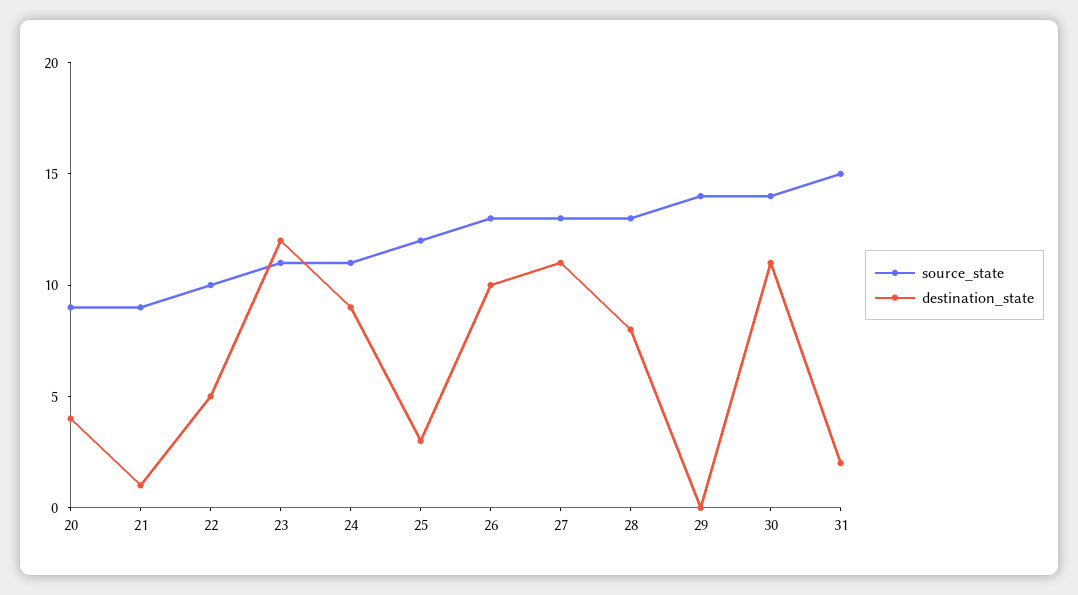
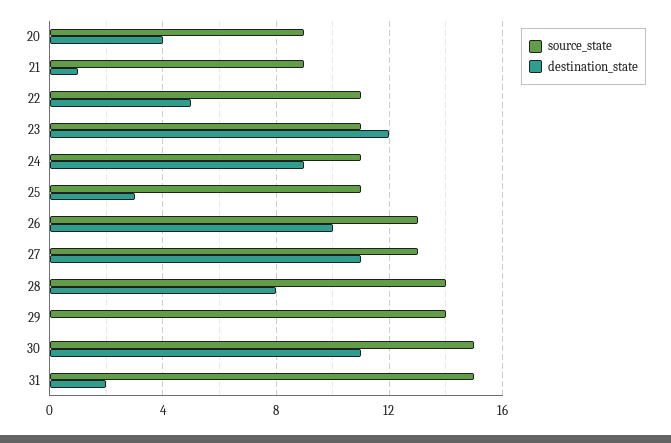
  {
    "source_state": {
      "20": 9,
      "21": 9,
-     "22": 10,
+     "22": 11,
      "23": 11,
      "24": 11,
-     "25": 12,
+     "25": 11,
      "26": 13,
      "27": 13,
-     "28": 13,
+     "28": 14,
      "29": 14,
-     "30": 14,
+     "30": 15,
      "31": 15
    },
    "destination_state": {
      "20": 4,
      "21": 1,
      "22": 5,
      "23": 12,
      "24": 9,
      "25": 3,
      "26": 10,
      "27": 11,
      "28": 8,
      "29": 0,
      "30": 11,
      "31": 2
    }
  }

